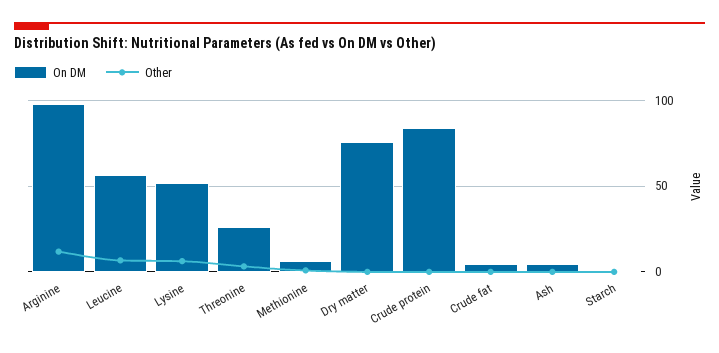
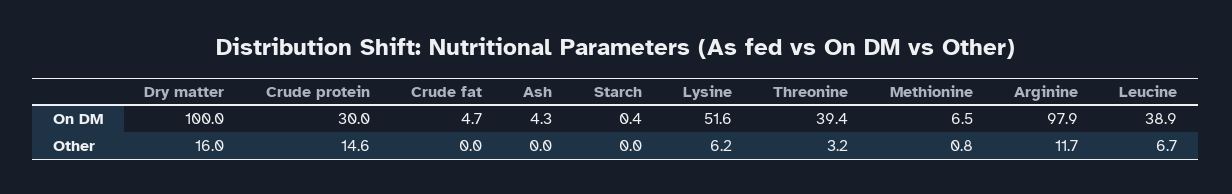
  {
    "On DM": {
      "Arginine": 97.9,
-     "Leucine": 55,
+     "Leucine": 38.9,
      "Lysine": 51.6,
-     "Threonine": 25,
+     "Threonine": 39.4,
      "Methionine": 6.5,
-     "Dry matter": 75,
+     "Dry matter": 100,
-     "Crude protein": 85,
+     "Crude protein": 30,
      "Crude fat": 4.7,
      "Ash": 4.3,
      "Starch": 0.4
    },
    "Other": {
      "Arginine": 11.7,
      "Leucine": 6.7,
      "Lysine": 6.2,
      "Threonine": 3.2,
      "Methionine": 0.8,
-     "Dry matter": 0,
+     "Dry matter": 16,
-     "Crude protein": 0,
+     "Crude protein": 14.6,
      "Crude fat": 0,
      "Ash": 0,
      "Starch": 0
    }
  }

